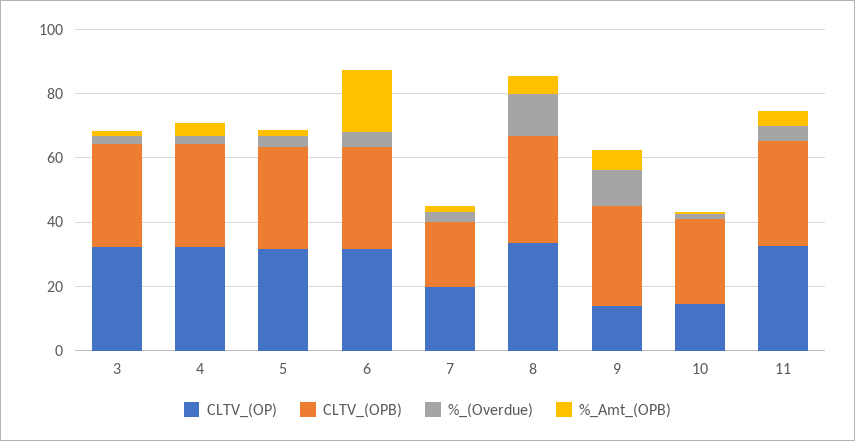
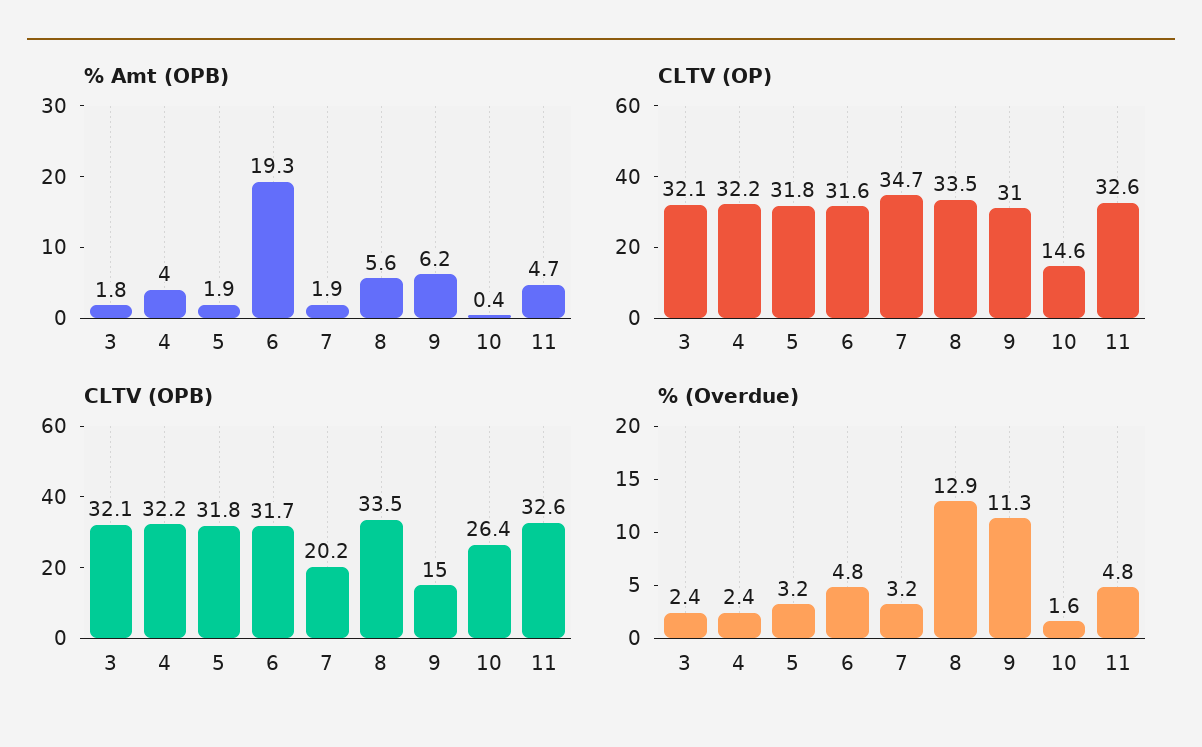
  {
    "CLTV_(OP)": {
      "3": 32.1,
      "4": 32.2,
      "5": 31.8,
      "6": 31.6,
-     "7": 20,
+     "7": 34.7,
      "8": 33.5,
-     "9": 15,
+     "9": 31,
      "10": 14.6,
      "11": 32.6
    },
    "CLTV_(OPB)": {
      "3": 32.1,
      "4": 32.2,
      "5": 31.8,
      "6": 31.7,
      "7": 20.2,
      "8": 33.5,
-     "9": 30,
+     "9": 15,
      "10": 26.4,
      "11": 32.6
    },
    "%_(Overdue)": {
      "3": 2.4,
      "4": 2.4,
      "5": 3.2,
      "6": 4.8,
      "7": 3.2,
      "8": 12.9,
      "9": 11.3,
      "10": 1.6,
      "11": 4.8
    },
    "%_Amt_(OPB)": {
      "3": 1.8,
      "4": 4,
      "5": 1.9,
      "6": 19.3,
      "7": 1.9,
      "8": 5.6,
      "9": 6.2,
      "10": 0.4,
      "11": 4.7
    }
  }

